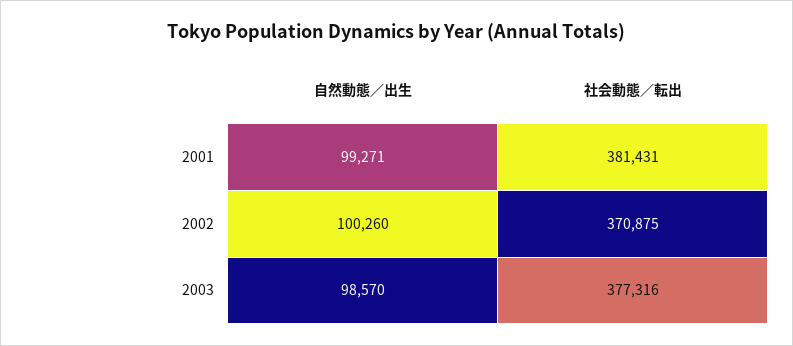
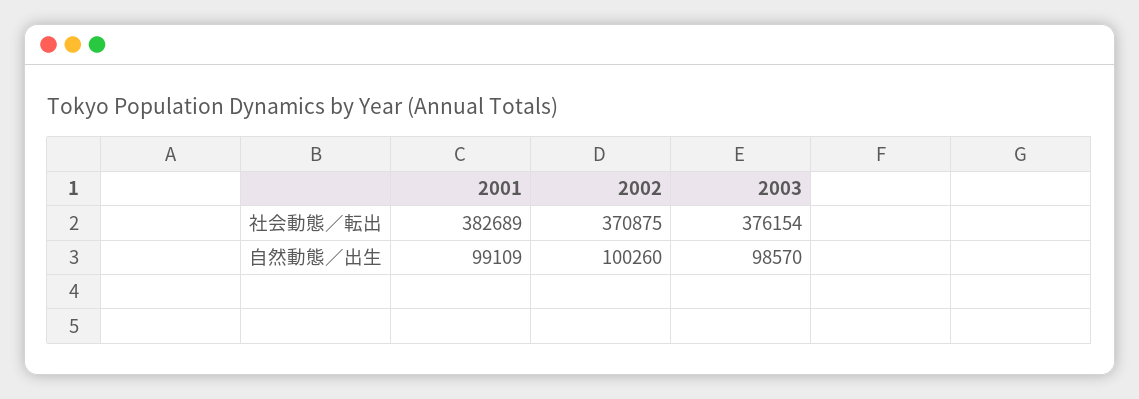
  {
    "自然動態／出生": {
-     "2001": 99271,
+     "2001": 99109,
      "2002": 100260,
      "2003": 98570
    },
    "社会動態／転出": {
-     "2001": 381431,
+     "2001": 382689,
      "2002": 370875,
-     "2003": 377316
+     "2003": 376154
    }
  }

